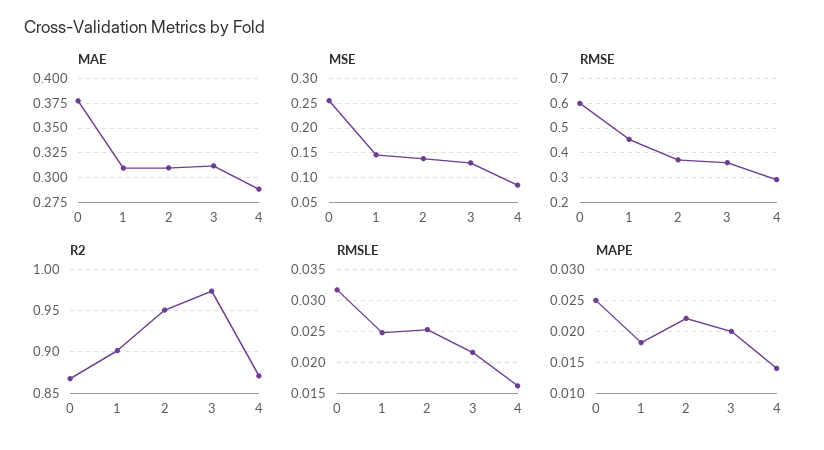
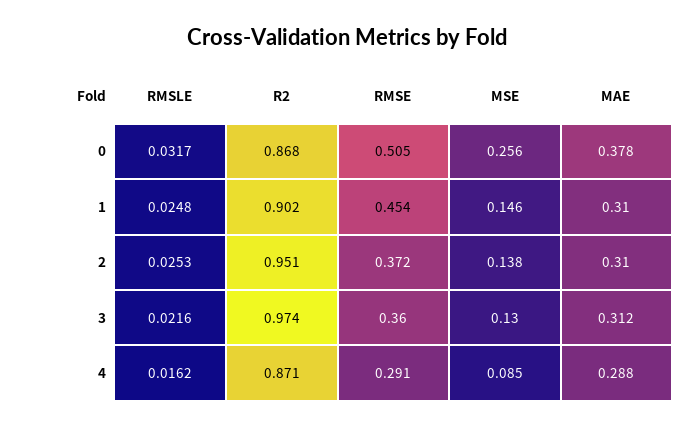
  {
    "MAE": {
      "0": 0.378,
      "1": 0.31,
      "2": 0.31,
      "3": 0.312,
      "4": 0.288
    },
    "MSE": {
      "0": 0.256,
      "1": 0.146,
      "2": 0.138,
      "3": 0.13,
      "4": 0.085
    },
    "RMSE": {
-     "0": 0.6,
+     "0": 0.505,
      "1": 0.454,
      "2": 0.372,
      "3": 0.36,
      "4": 0.291
    },
    "R2": {
      "0": 0.868,
      "1": 0.902,
      "2": 0.951,
      "3": 0.974,
      "4": 0.871
    },
    "RMSLE": {
      "0": 0.0317,
      "1": 0.0248,
      "2": 0.0253,
      "3": 0.0216,
      "4": 0.0162
-   },
+   }
-   "MAPE": {
-     "0": 0.025,
-     "1": 0.018,
-     "2": 0.022,
-     "3": 0.02,
-     "4": 0.014
-   }
  }

